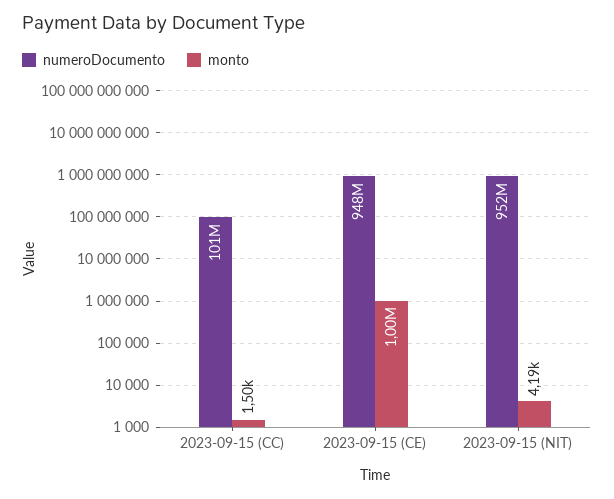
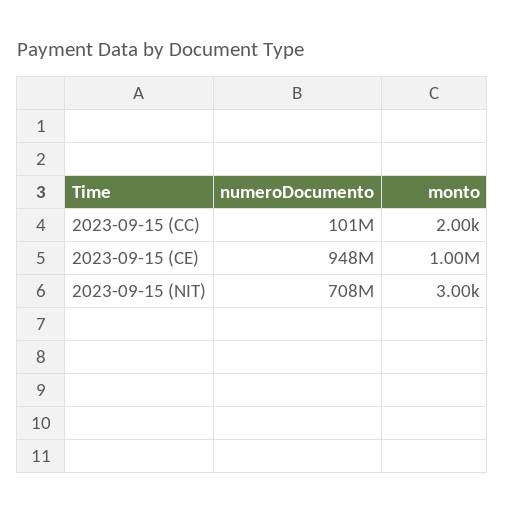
  {
    "numeroDocumento": {
      "2023-09-15 (CC)": 101000000,
      "2023-09-15 (CE)": 948000000,
-     "2023-09-15 (NIT)": 952000000
+     "2023-09-15 (NIT)": 708000000
    },
    "monto": {
-     "2023-09-15 (CC)": 1500,
+     "2023-09-15 (CC)": 2000,
      "2023-09-15 (CE)": 1000000,
-     "2023-09-15 (NIT)": 4190
+     "2023-09-15 (NIT)": 3000
    }
  }

